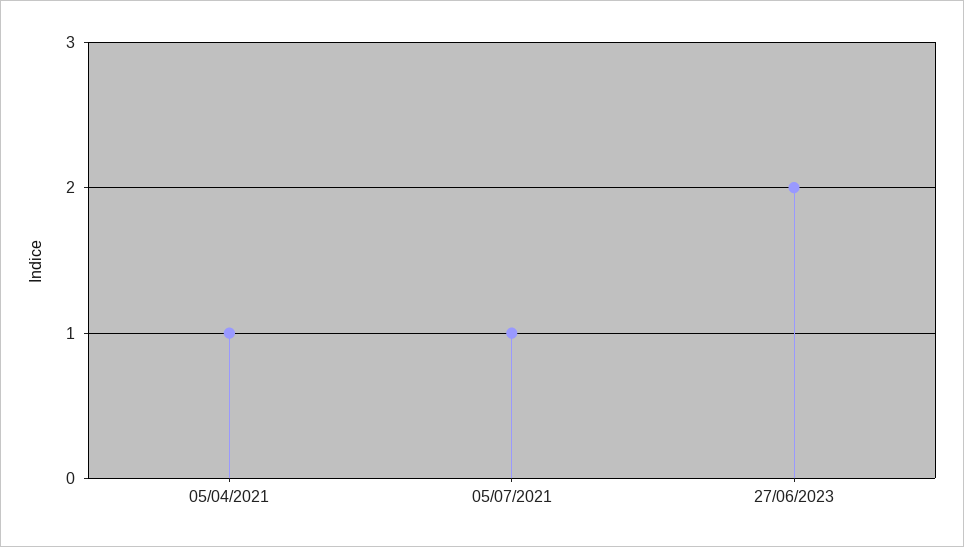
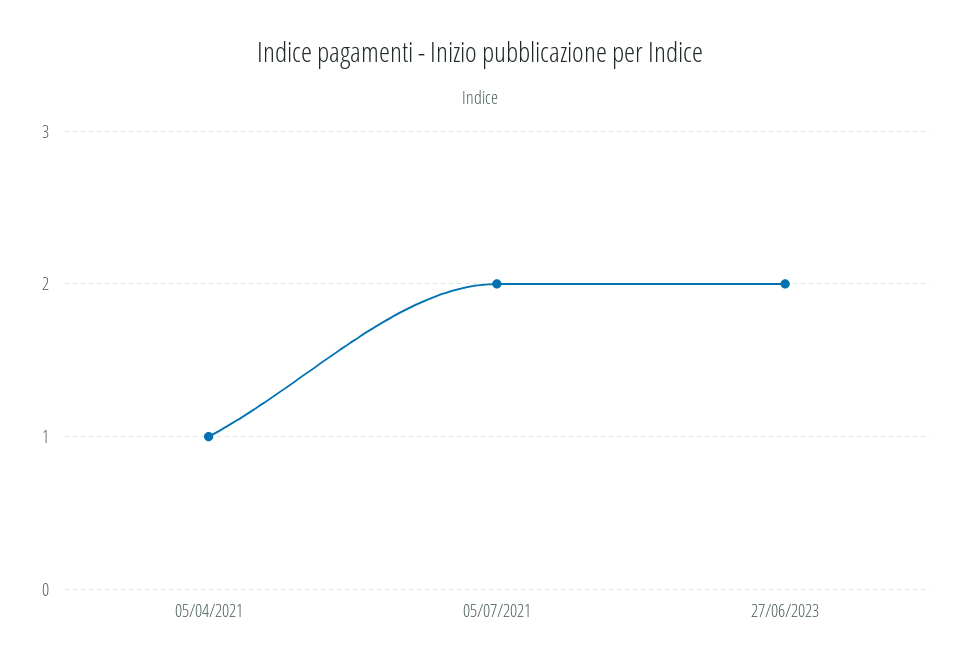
  {
    "05/04/2021": 1,
-   "05/07/2021": 1,
+   "05/07/2021": 2,
    "27/06/2023": 2
  }

